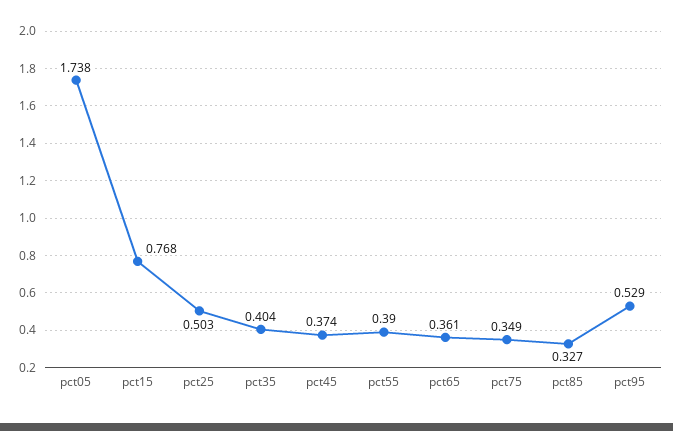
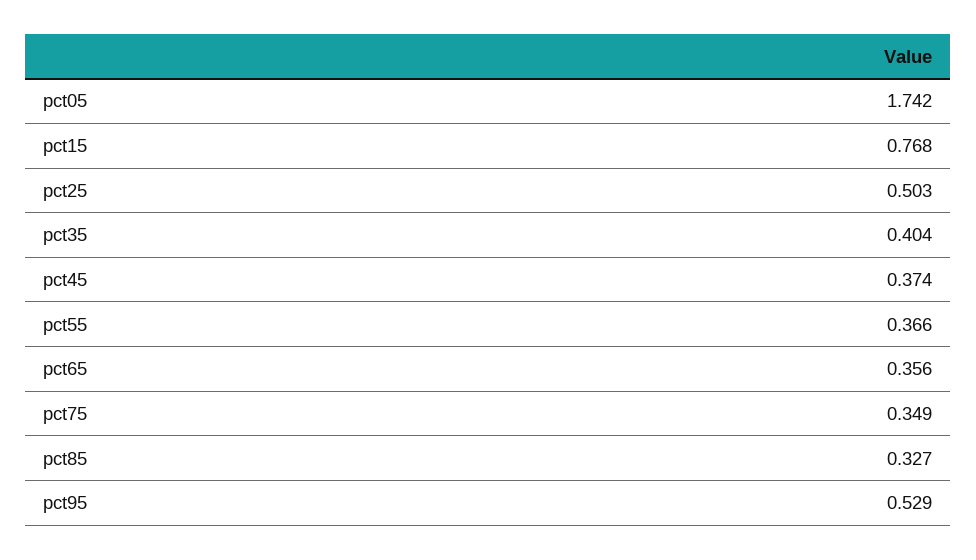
  {
-   "pct05": 1.738,
+   "pct05": 1.742,
    "pct15": 0.768,
    "pct25": 0.503,
    "pct35": 0.404,
    "pct45": 0.374,
-   "pct55": 0.39,
+   "pct55": 0.366,
-   "pct65": 0.361,
+   "pct65": 0.356,
    "pct75": 0.349,
    "pct85": 0.327,
    "pct95": 0.529
  }

